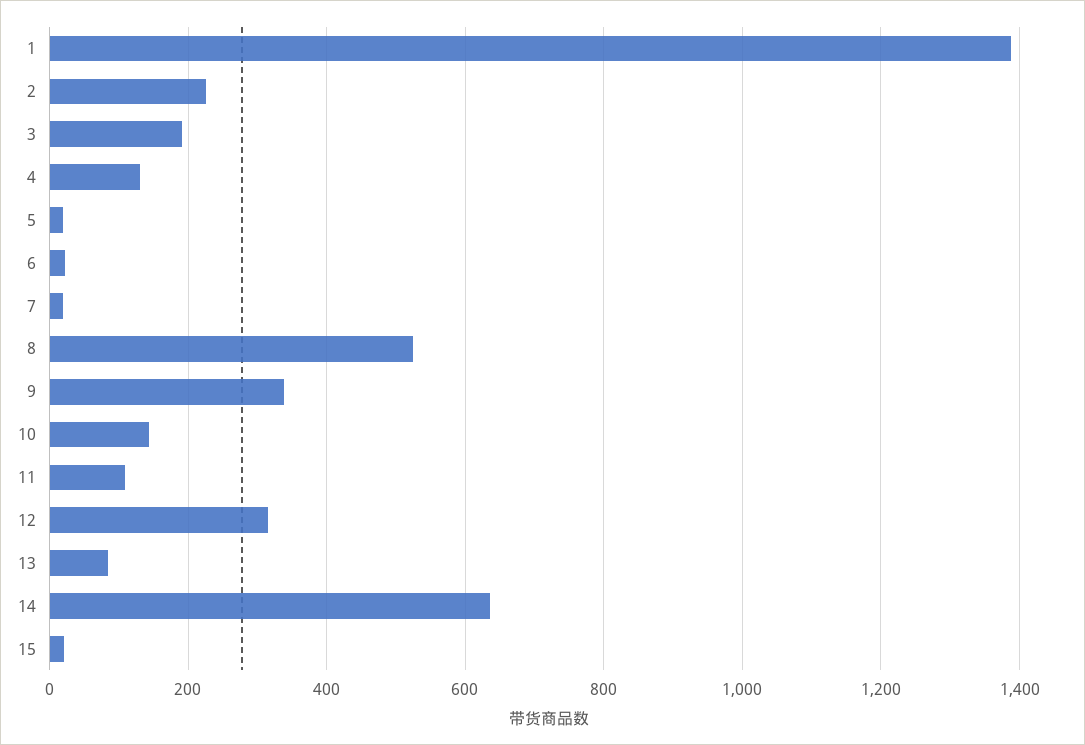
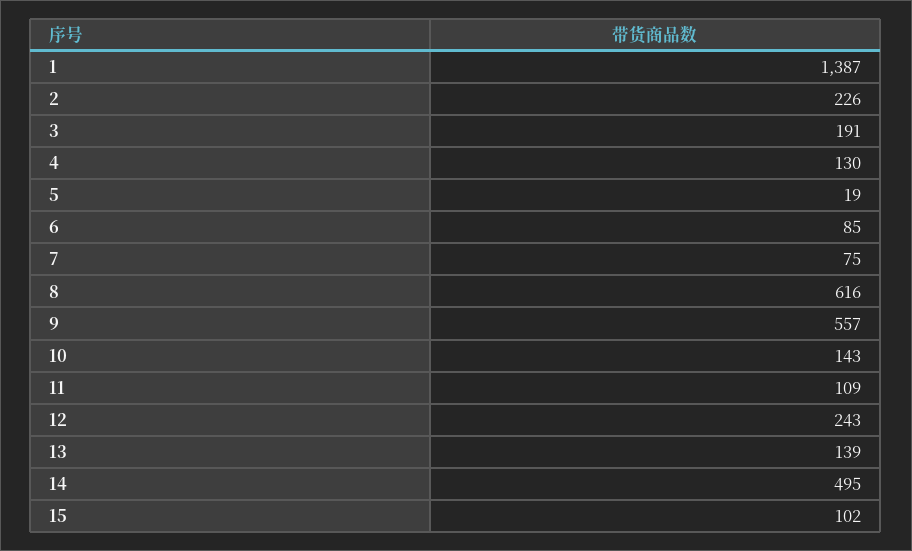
  {
    "1": 1387,
    "2": 226,
    "3": 191,
    "4": 130,
    "5": 19,
-   "6": 20,
+   "6": 85,
-   "7": 20,
+   "7": 75,
-   "8": 520,
+   "8": 616,
-   "9": 340,
+   "9": 557,
    "10": 143,
    "11": 109,
-   "12": 320,
+   "12": 243,
-   "13": 80,
+   "13": 139,
-   "14": 640,
+   "14": 495,
-   "15": 20
+   "15": 102
  }

